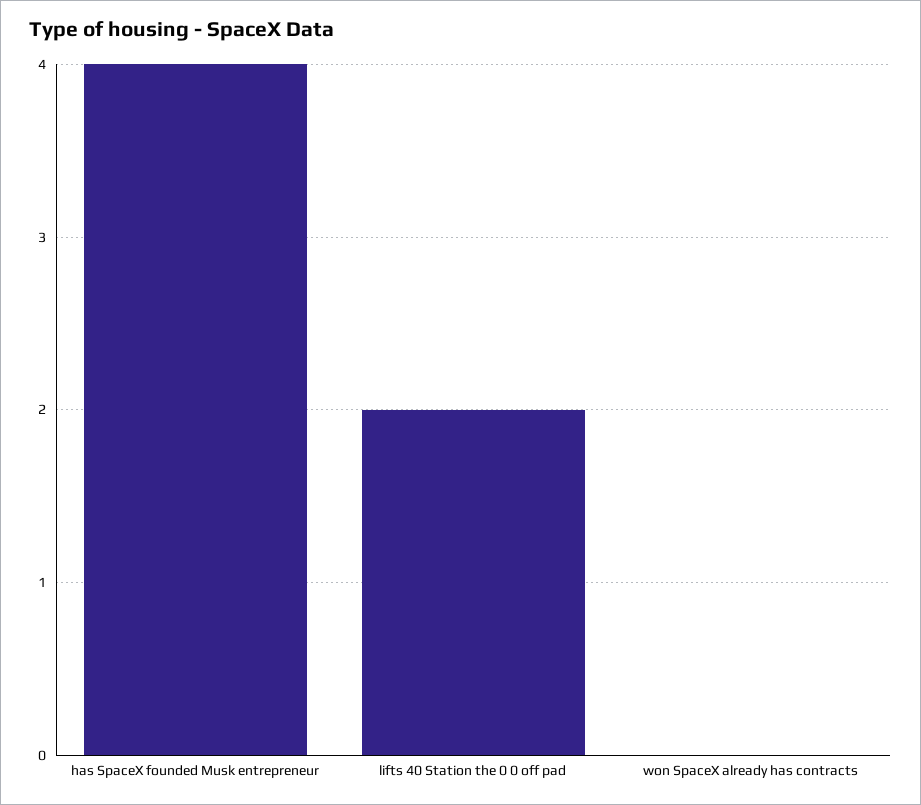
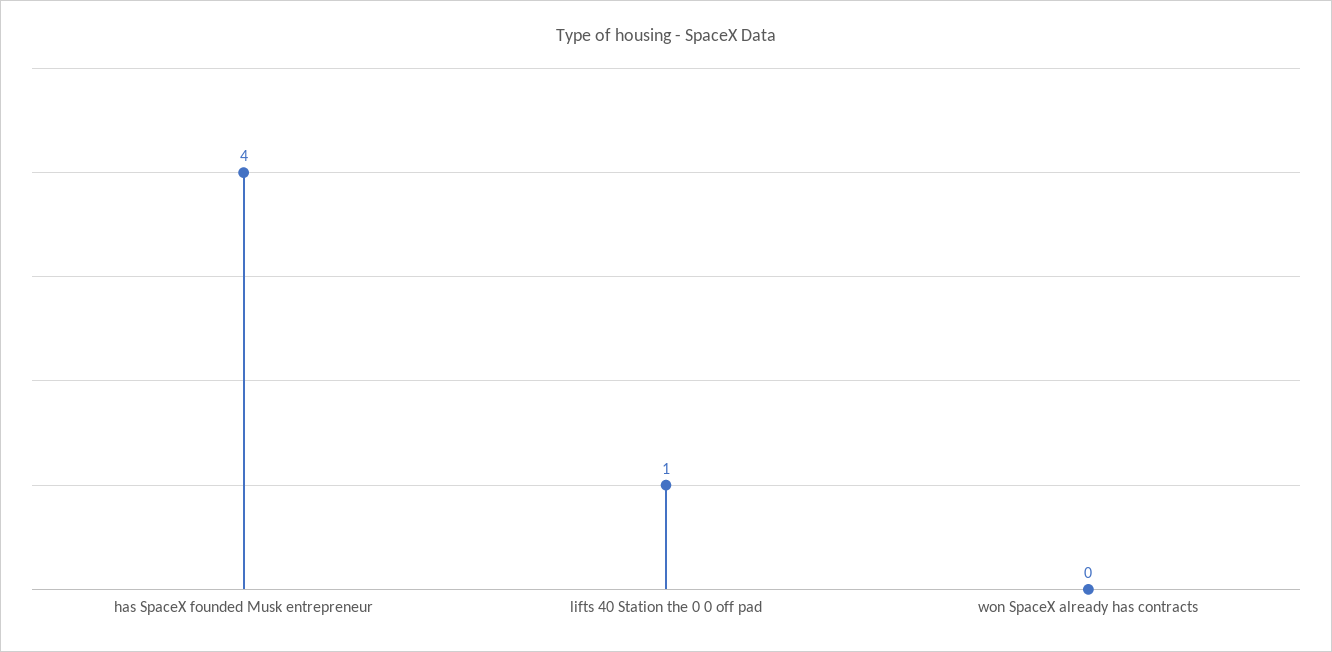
  {
    "has SpaceX founded Musk entrepreneur": 4,
-   "lifts 40 Station the 0 0 off pad": 2,
+   "lifts 40 Station the 0 0 off pad": 1,
    "won SpaceX already has contracts": 0
  }

